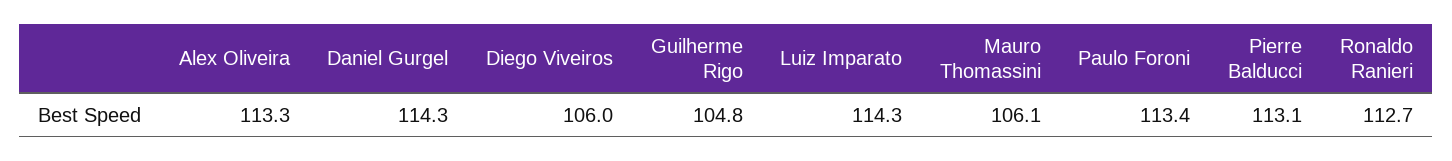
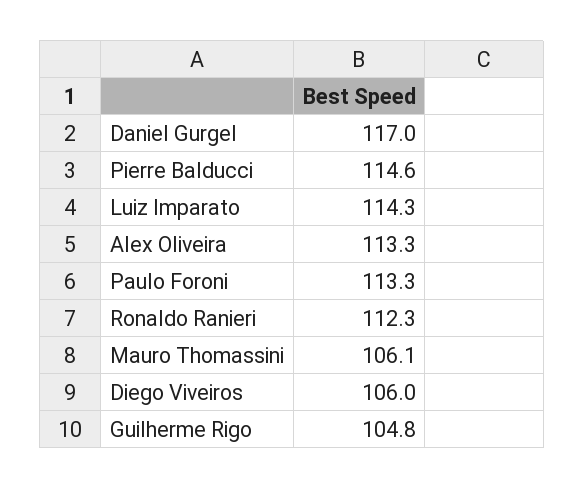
  {
    "Alex Oliveira": 113.3,
-   "Daniel Gurgel": 114.3,
+   "Daniel Gurgel": 117,
    "Diego Viveiros": 106,
    "Guilherme Rigo": 104.8,
    "Luiz Imparato": 114.3,
    "Mauro Thomassini": 106.1,
-   "Paulo Foroni": 113.4,
+   "Paulo Foroni": 113.3,
-   "Pierre Balducci": 113.1,
+   "Pierre Balducci": 114.6,
-   "Ronaldo Ranieri": 112.7
+   "Ronaldo Ranieri": 112.3
  }

